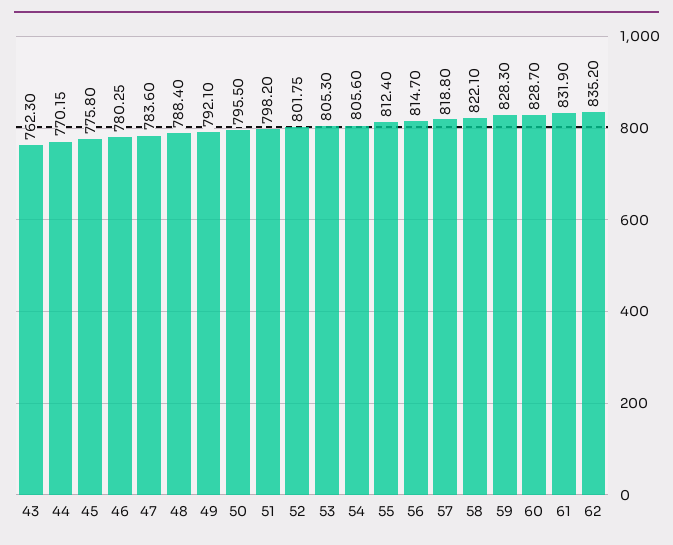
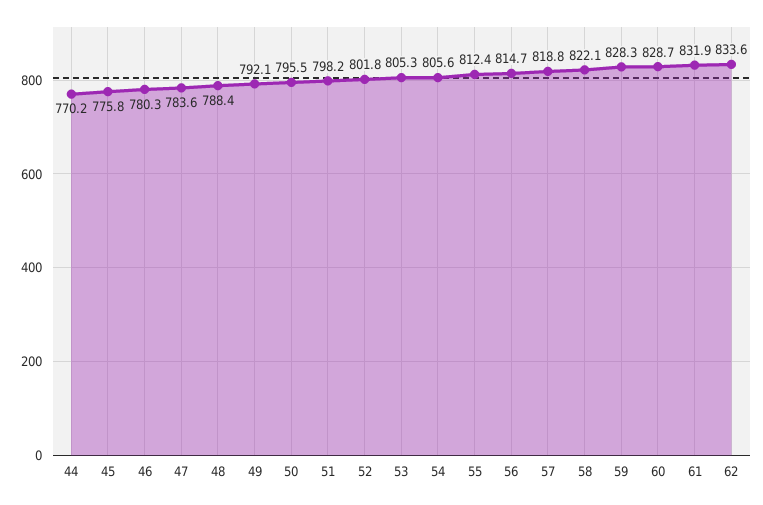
  {
-   "43": 762.3,
    "44": 770.15,
    "45": 775.8,
    "46": 780.25,
    "47": 783.6,
    "48": 788.4,
    "49": 792.1,
    "50": 795.5,
    "51": 798.2,
    "52": 801.75,
    "53": 805.3,
    "54": 805.6,
    "55": 812.4,
    "56": 814.7,
    "57": 818.8,
    "58": 822.1,
    "59": 828.3,
    "60": 828.7,
    "61": 831.9,
-   "62": 835.2
+   "62": 833.6
  }

